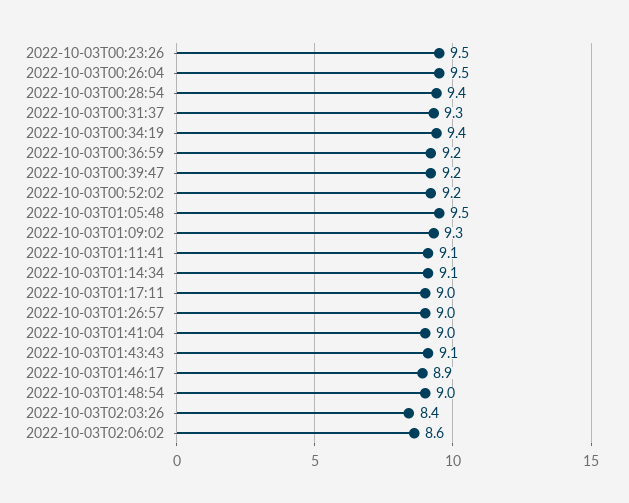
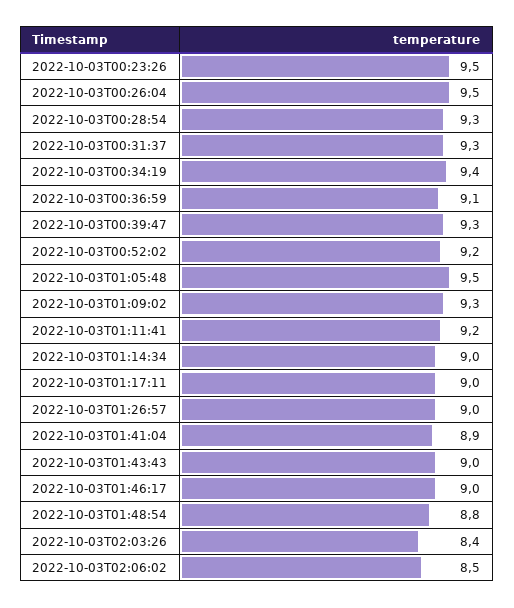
  {
    "2022-10-03T00:23:26": 9.5,
    "2022-10-03T00:26:04": 9.5,
-   "2022-10-03T00:28:54": 9.4,
+   "2022-10-03T00:28:54": 9.3,
    "2022-10-03T00:31:37": 9.3,
    "2022-10-03T00:34:19": 9.4,
-   "2022-10-03T00:36:59": 9.2,
+   "2022-10-03T00:36:59": 9.1,
-   "2022-10-03T00:39:47": 9.2,
+   "2022-10-03T00:39:47": 9.3,
    "2022-10-03T00:52:02": 9.2,
    "2022-10-03T01:05:48": 9.5,
    "2022-10-03T01:09:02": 9.3,
-   "2022-10-03T01:11:41": 9.1,
+   "2022-10-03T01:11:41": 9.2,
-   "2022-10-03T01:14:34": 9.1,
+   "2022-10-03T01:14:34": 9,
    "2022-10-03T01:17:11": 9,
    "2022-10-03T01:26:57": 9,
-   "2022-10-03T01:41:04": 9,
+   "2022-10-03T01:41:04": 8.9,
-   "2022-10-03T01:43:43": 9.1,
+   "2022-10-03T01:43:43": 9,
-   "2022-10-03T01:46:17": 8.9,
+   "2022-10-03T01:46:17": 9,
-   "2022-10-03T01:48:54": 9,
+   "2022-10-03T01:48:54": 8.8,
    "2022-10-03T02:03:26": 8.4,
-   "2022-10-03T02:06:02": 8.6
+   "2022-10-03T02:06:02": 8.5
  }

